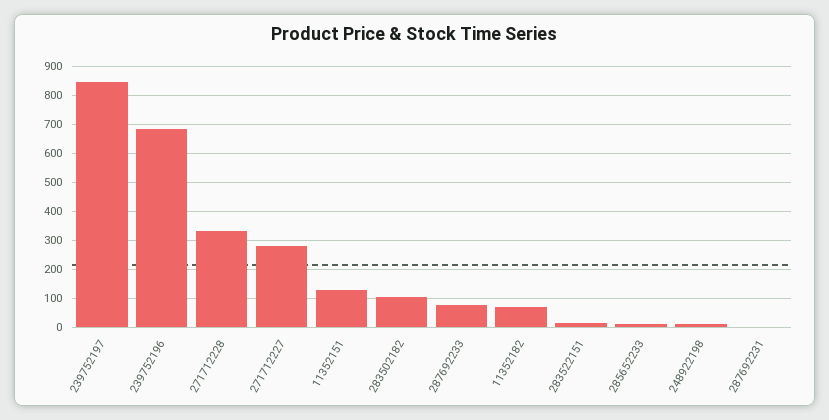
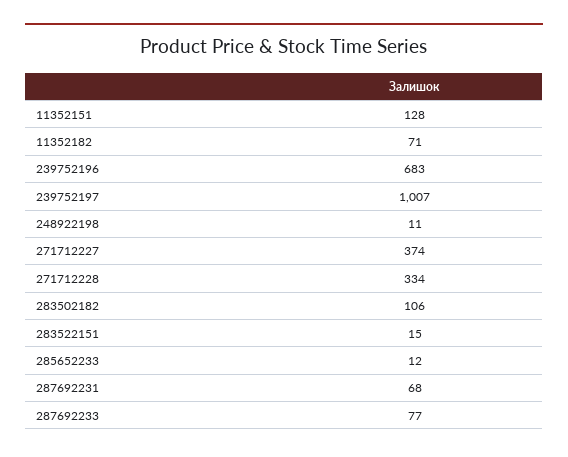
  {
-   "239752197": 850,
+   "239752197": 1007,
    "239752196": 683,
    "271712228": 334,
-   "271712227": 275,
+   "271712227": 374,
    "11352151": 128,
    "283502182": 106,
    "287692233": 77,
    "11352182": 71,
    "283522151": 15,
    "285652233": 12,
    "248922198": 11,
-   "287692231": 0
+   "287692231": 68
  }

